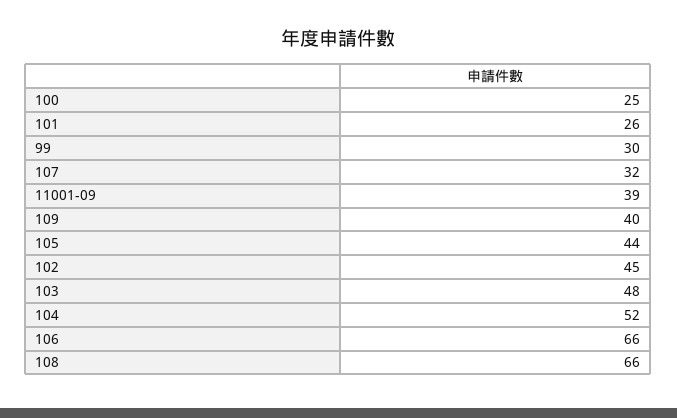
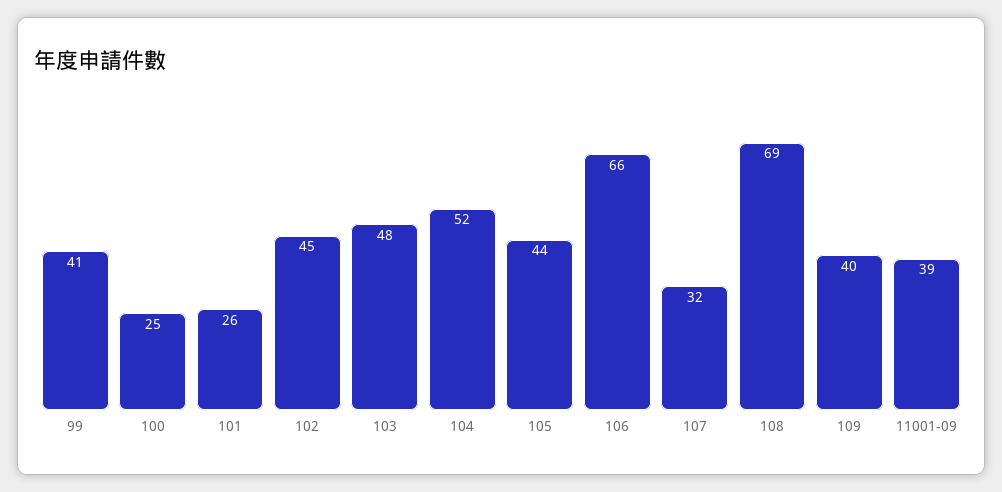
  {
    "100": 25,
    "101": 26,
-   "99": 30,
+   "99": 41,
    "107": 32,
    "11001-09": 39,
    "109": 40,
    "105": 44,
    "102": 45,
    "103": 48,
    "104": 52,
    "106": 66,
-   "108": 66
+   "108": 69
  }

